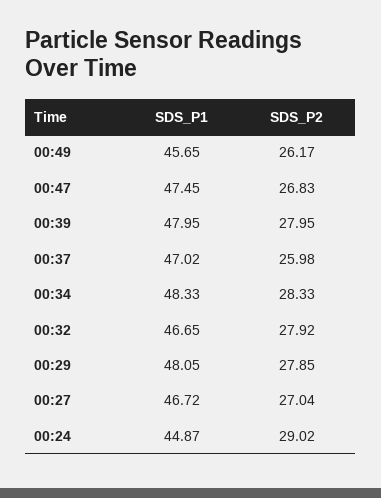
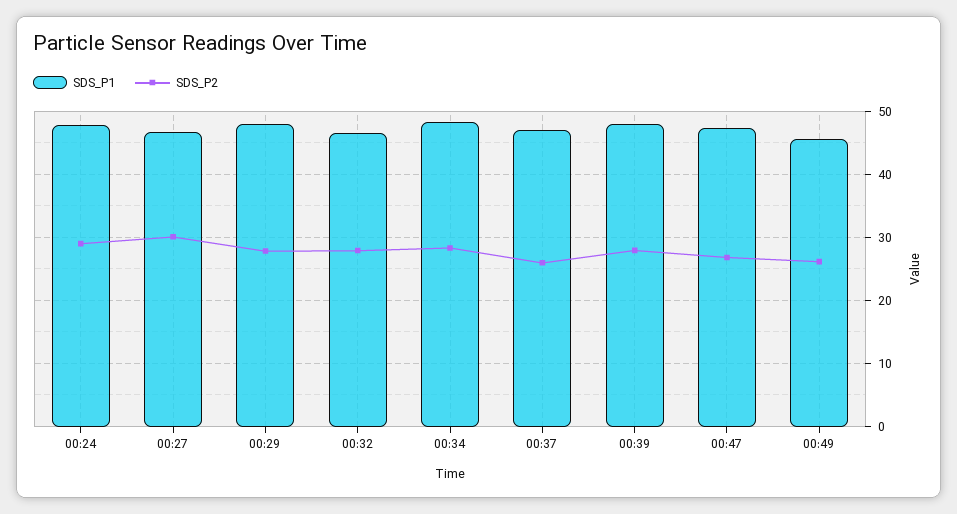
  {
    "SDS_P1": {
      "00:49": 45.65,
      "00:47": 47.45,
      "00:39": 47.95,
      "00:37": 47.02,
      "00:34": 48.33,
      "00:32": 46.65,
      "00:29": 48.05,
      "00:27": 46.72,
-     "00:24": 44.87
+     "00:24": 48
    },
    "SDS_P2": {
      "00:49": 26.17,
      "00:47": 26.83,
      "00:39": 27.95,
      "00:37": 25.98,
      "00:34": 28.33,
      "00:32": 27.92,
      "00:29": 27.85,
-     "00:27": 27.04,
+     "00:27": 30,
      "00:24": 29.02
    }
  }

